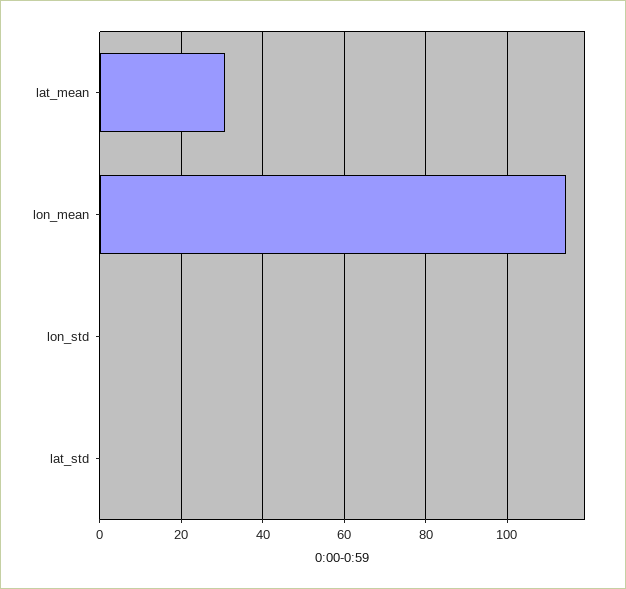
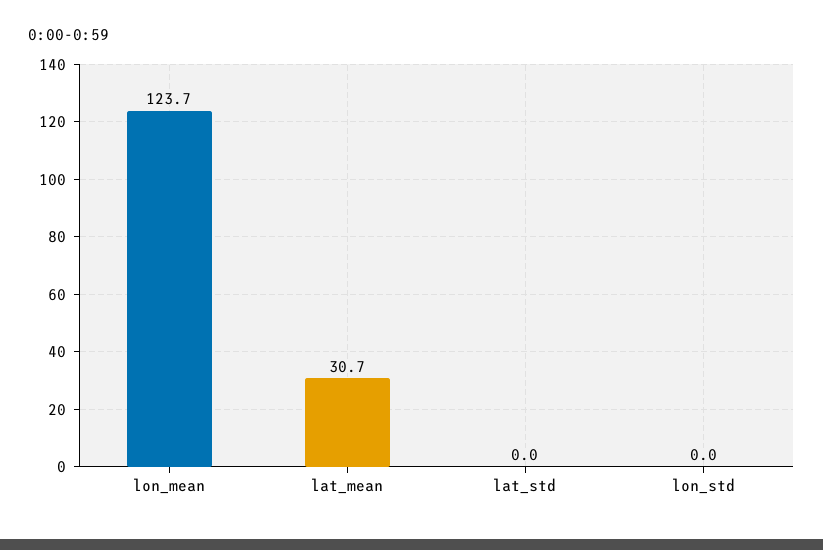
  {
    "lat_mean": 30.7,
-   "lon_mean": 114,
+   "lon_mean": 123.7,
    "lon_std": 0,
    "lat_std": 0
  }

